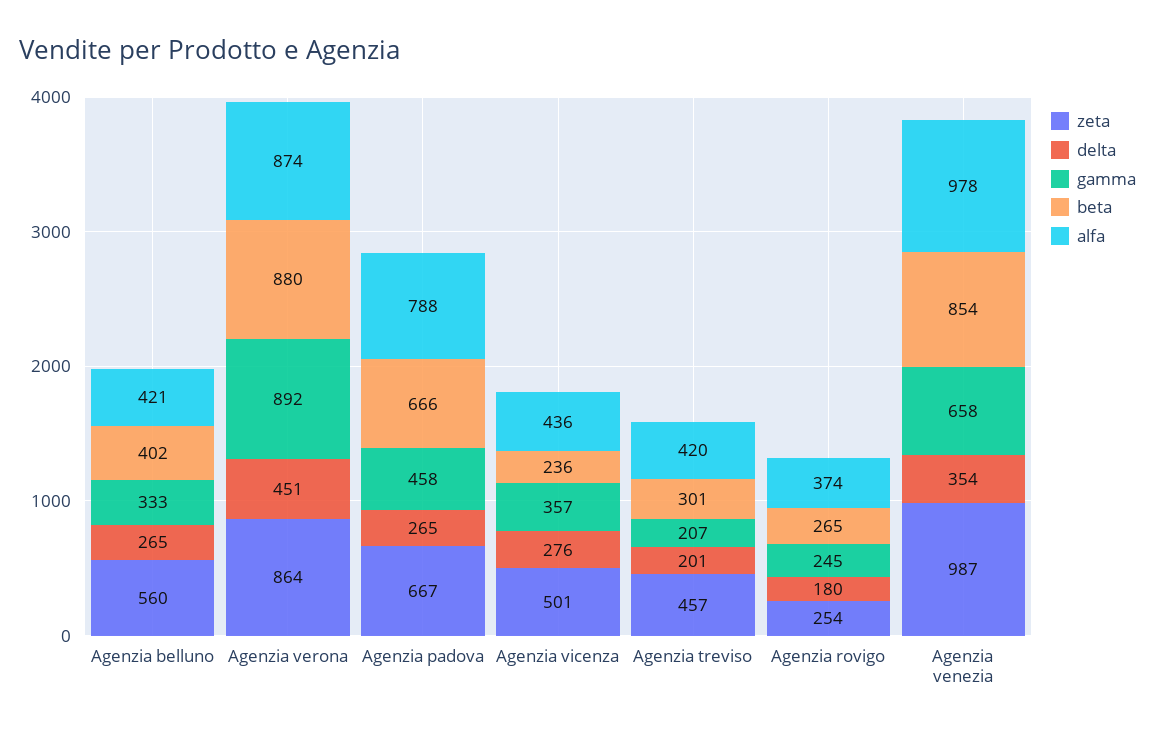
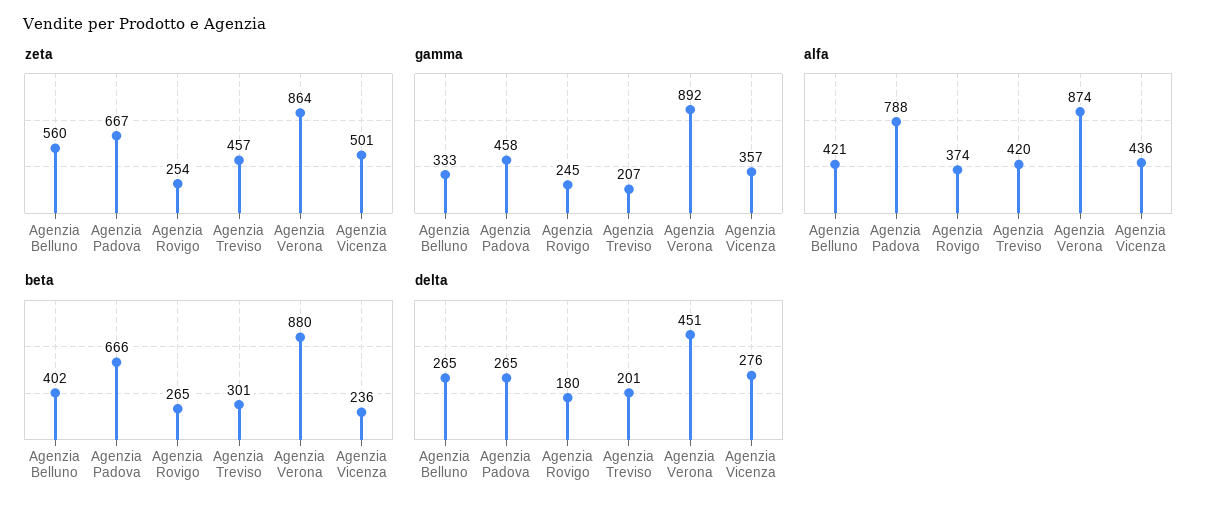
  {
    "zeta": {
      "Agenzia belluno": 560,
      "Agenzia verona": 864,
      "Agenzia padova": 667,
      "Agenzia vicenza": 501,
      "Agenzia treviso": 457,
-     "Agenzia rovigo": 254,
+     "Agenzia rovigo": 254
-     "Agenzia venezia": 987
    },
    "delta": {
      "Agenzia belluno": 265,
      "Agenzia verona": 451,
      "Agenzia padova": 265,
      "Agenzia vicenza": 276,
      "Agenzia treviso": 201,
-     "Agenzia rovigo": 180,
+     "Agenzia rovigo": 180
-     "Agenzia venezia": 354
    },
    "gamma": {
      "Agenzia belluno": 333,
      "Agenzia verona": 892,
      "Agenzia padova": 458,
      "Agenzia vicenza": 357,
      "Agenzia treviso": 207,
-     "Agenzia rovigo": 245,
+     "Agenzia rovigo": 245
-     "Agenzia venezia": 658
    },
    "beta": {
      "Agenzia belluno": 402,
      "Agenzia verona": 880,
      "Agenzia padova": 666,
      "Agenzia vicenza": 236,
      "Agenzia treviso": 301,
-     "Agenzia rovigo": 265,
+     "Agenzia rovigo": 265
-     "Agenzia venezia": 854
    },
    "alfa": {
      "Agenzia belluno": 421,
      "Agenzia verona": 874,
      "Agenzia padova": 788,
      "Agenzia vicenza": 436,
      "Agenzia treviso": 420,
-     "Agenzia rovigo": 374,
+     "Agenzia rovigo": 374
-     "Agenzia venezia": 978
    }
  }

